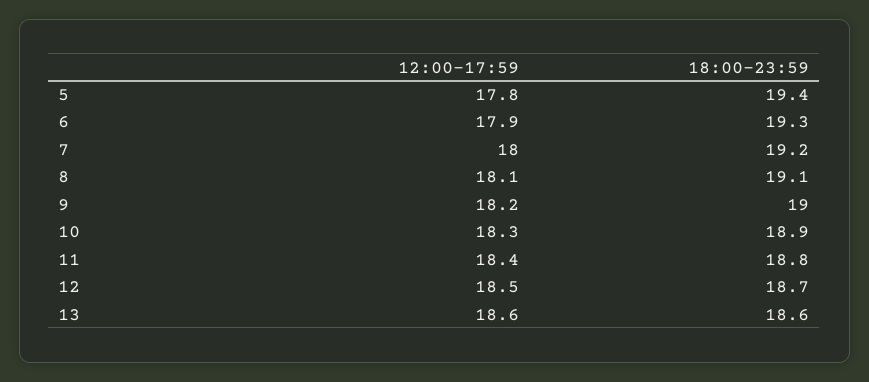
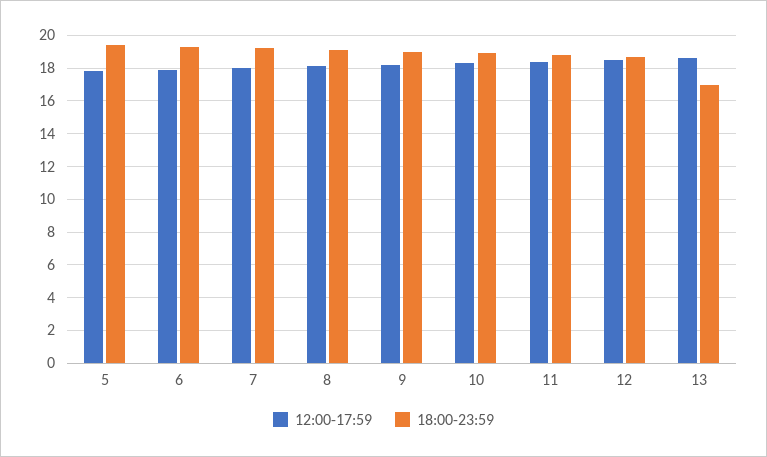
  {
    "12:00-17:59": {
      "5": 17.8,
      "6": 17.9,
      "7": 18,
      "8": 18.1,
      "9": 18.2,
      "10": 18.3,
      "11": 18.4,
      "12": 18.5,
      "13": 18.6
    },
    "18:00-23:59": {
      "5": 19.4,
      "6": 19.3,
      "7": 19.2,
      "8": 19.1,
      "9": 19,
      "10": 18.9,
      "11": 18.8,
      "12": 18.7,
-     "13": 18.6
+     "13": 17
    }
  }

